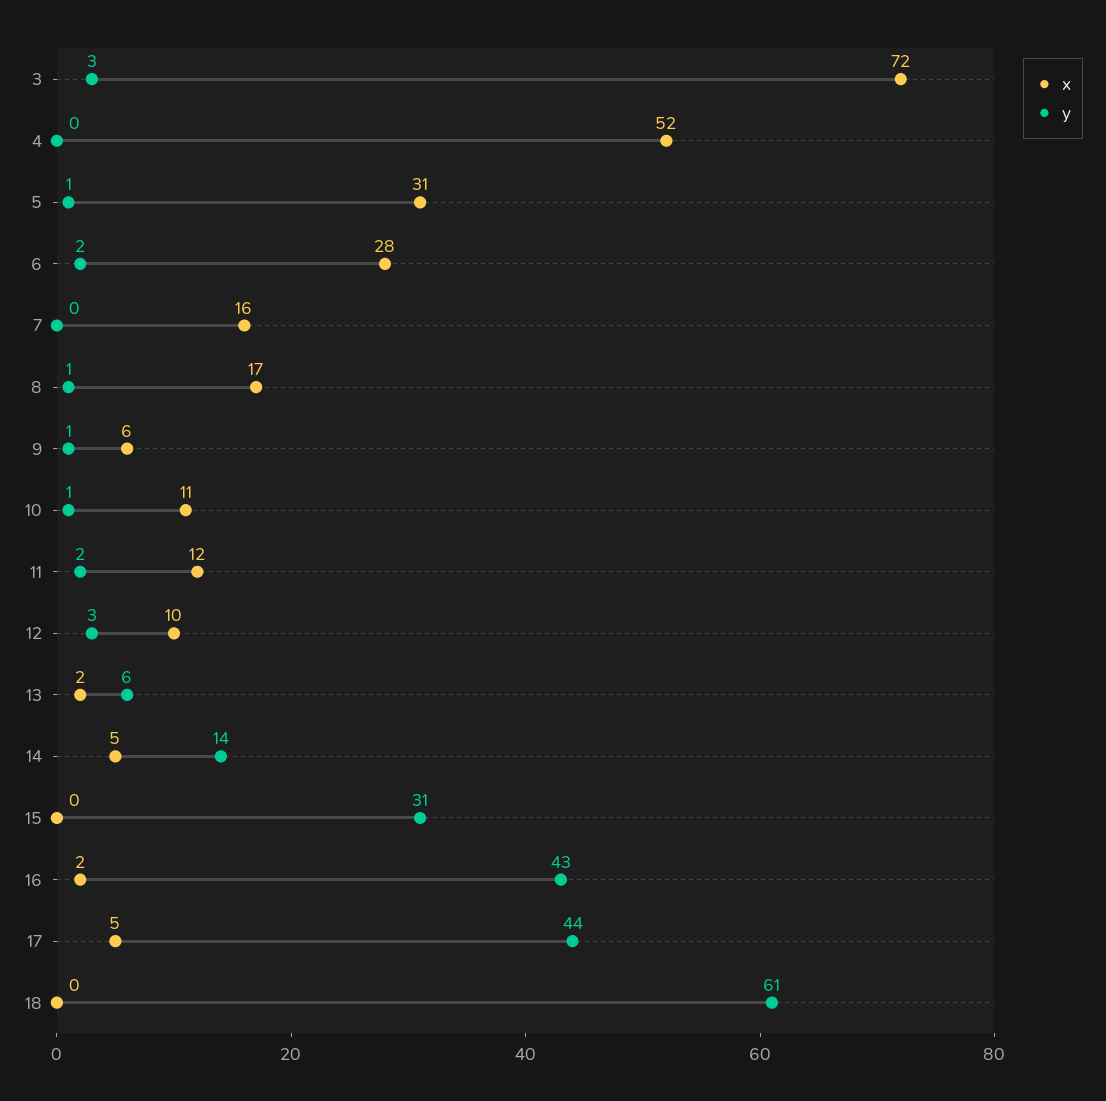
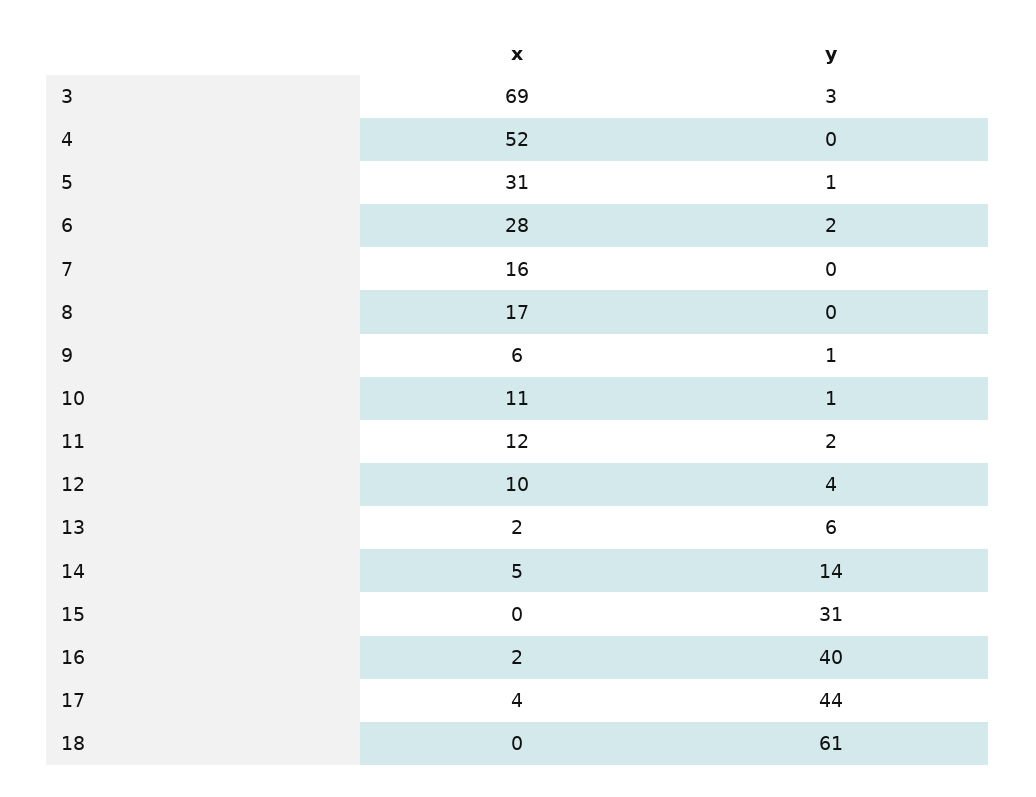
  {
    "x": {
-     "3": 72,
+     "3": 69,
      "4": 52,
      "5": 31,
      "6": 28,
      "7": 16,
      "8": 17,
      "9": 6,
      "10": 11,
      "11": 12,
      "12": 10,
      "13": 2,
      "14": 5,
      "15": 0,
      "16": 2,
-     "17": 5,
+     "17": 4,
      "18": 0
    },
    "y": {
      "3": 3,
      "4": 0,
      "5": 1,
      "6": 2,
      "7": 0,
-     "8": 1,
+     "8": 0,
      "9": 1,
      "10": 1,
      "11": 2,
-     "12": 3,
+     "12": 4,
      "13": 6,
      "14": 14,
      "15": 31,
-     "16": 43,
+     "16": 40,
      "17": 44,
      "18": 61
    }
  }

